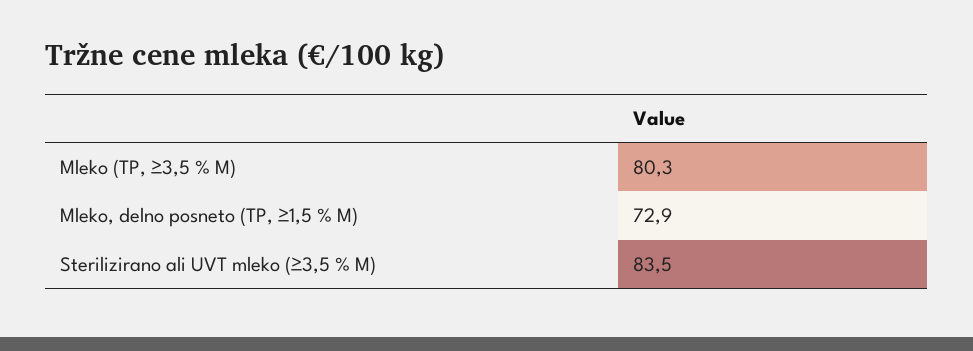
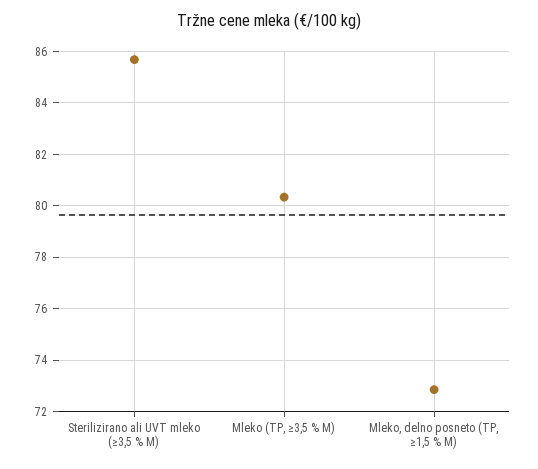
  {
    "Mleko (TP, ≥3,5 % M)": 80.3,
    "Mleko, delno posneto (TP, ≥1,5 % M)": 72.9,
-   "Sterilizirano ali UVT mleko (≥3,5 % M)": 83.5
+   "Sterilizirano ali UVT mleko (≥3,5 % M)": 85.75
  }

